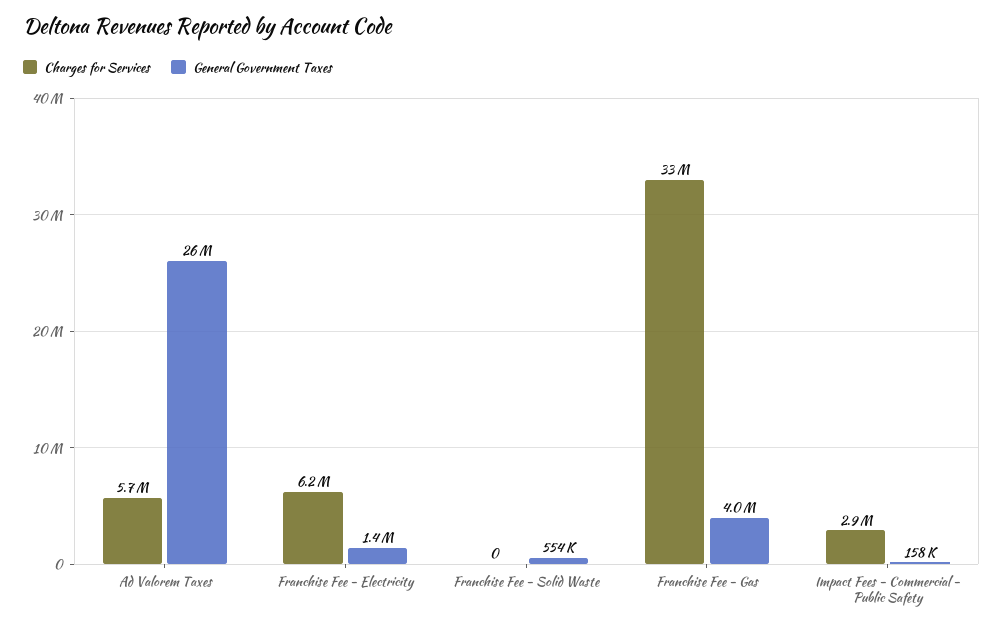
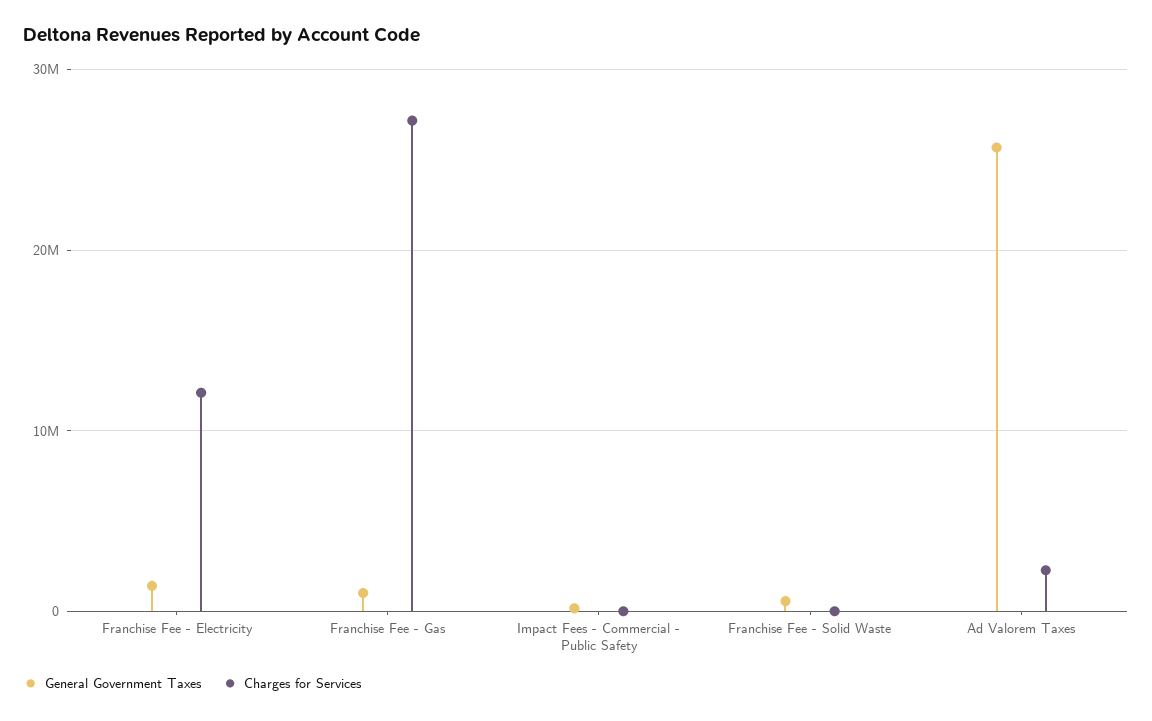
  {
    "Charges for Services": {
-     "Ad Valorem Taxes": 5700000,
+     "Ad Valorem Taxes": 2000000,
-     "Franchise Fee - Electricity": 6200000,
+     "Franchise Fee - Electricity": 12000000,
      "Franchise Fee - Solid Waste": 0,
-     "Franchise Fee - Gas": 33000000,
+     "Franchise Fee - Gas": 27000000,
-     "Impact Fees - Commercial - Public Safety": 2900000
+     "Impact Fees - Commercial - Public Safety": 0
    },
    "General Government Taxes": {
      "Ad Valorem Taxes": 26000000,
      "Franchise Fee - Electricity": 1400000,
      "Franchise Fee - Solid Waste": 554000,
-     "Franchise Fee - Gas": 4000000,
+     "Franchise Fee - Gas": 1000000,
      "Impact Fees - Commercial - Public Safety": 158000
    }
  }

